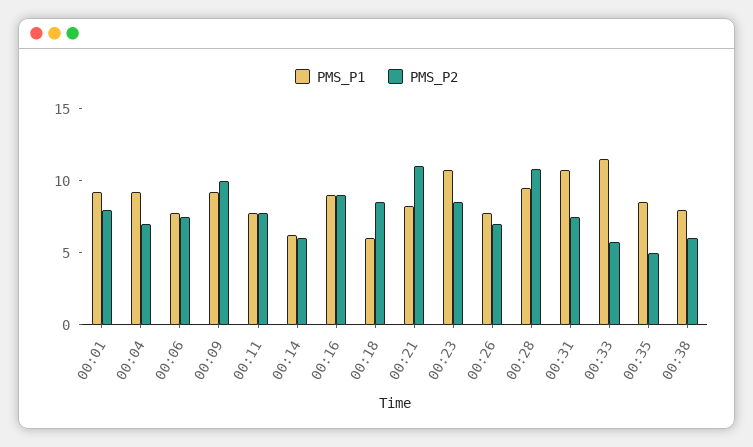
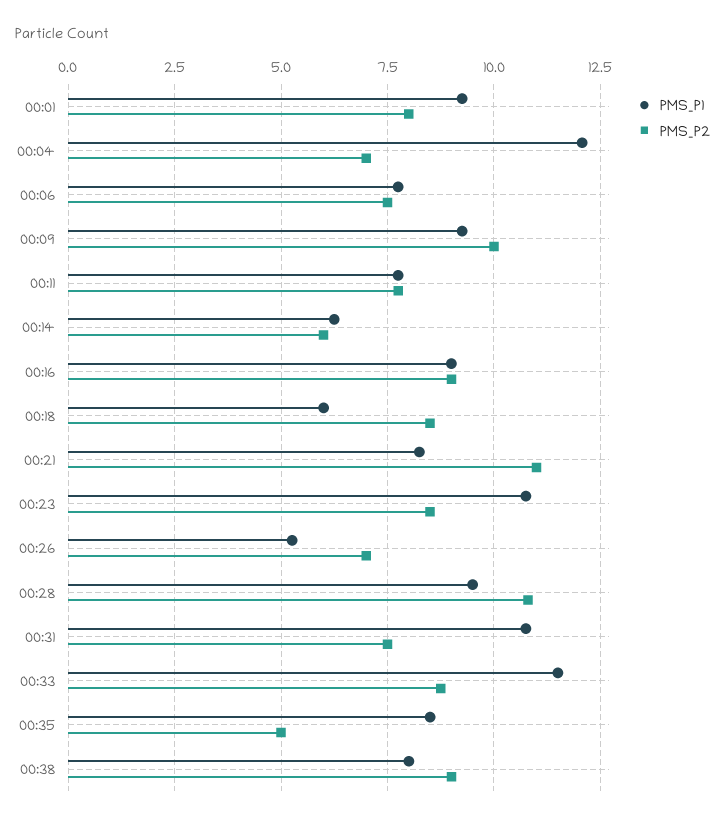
  {
    "PMS_P1": {
      "00:01": 9.25,
-     "00:04": 9,
+     "00:04": 12,
      "00:06": 7.75,
      "00:09": 9.25,
      "00:11": 7.75,
      "00:14": 6.25,
      "00:16": 9,
      "00:18": 6,
      "00:21": 8.25,
      "00:23": 10.75,
-     "00:26": 8,
+     "00:26": 5.25,
      "00:28": 9.5,
      "00:31": 10.75,
      "00:33": 11.5,
      "00:35": 8.5,
      "00:38": 8
    },
    "PMS_P2": {
      "00:01": 8,
      "00:04": 7,
      "00:06": 7.5,
      "00:09": 10,
      "00:11": 7.75,
      "00:14": 6,
      "00:16": 9,
      "00:18": 8.5,
      "00:21": 11,
      "00:23": 8.5,
      "00:26": 7,
      "00:28": 10.75,
      "00:31": 7.5,
-     "00:33": 6,
+     "00:33": 8.75,
      "00:35": 5,
-     "00:38": 6
+     "00:38": 9
    }
  }

